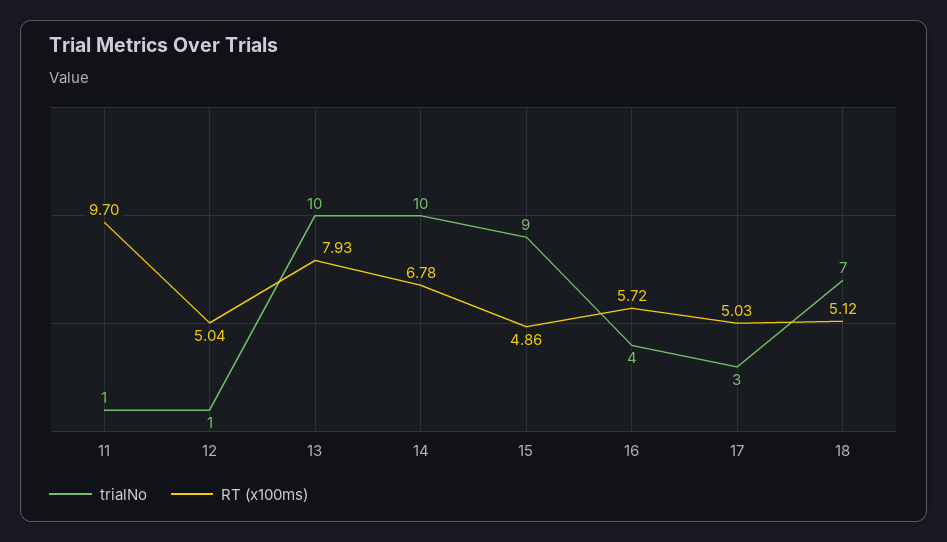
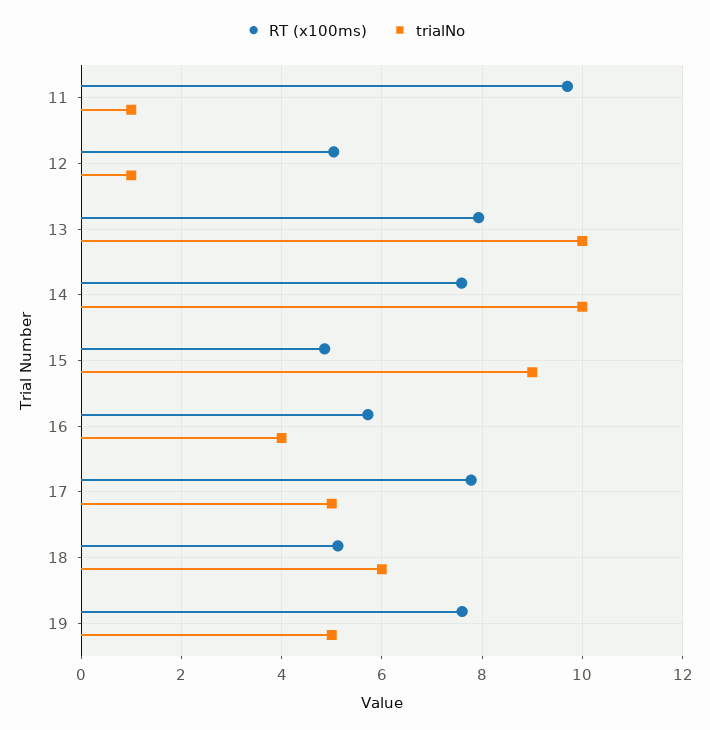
  {
    "trialNo": {
      "11": 1,
      "12": 1,
      "13": 10,
      "14": 10,
      "15": 9,
      "16": 4,
-     "17": 3,
+     "17": 5,
-     "18": 7
+     "18": 6,
+     "19": 5
    },
    "RT (x100ms)": {
      "11": 9.7,
      "12": 5.04,
      "13": 7.93,
-     "14": 6.78,
+     "14": 7.6,
      "15": 4.86,
      "16": 5.72,
-     "17": 5.03,
+     "17": 7.8,
-     "18": 5.12
+     "18": 5.12,
+     "19": 7.6
    }
  }

